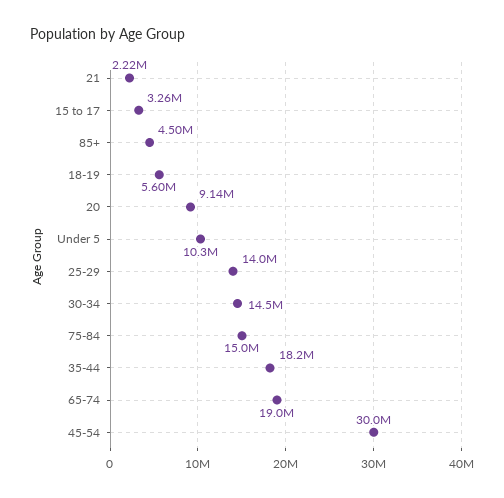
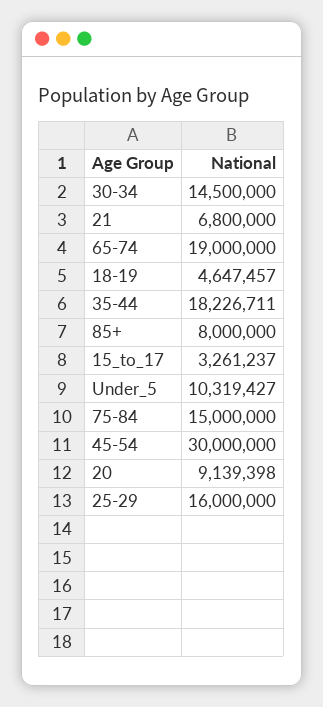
  {
-   "21": 2220000,
+   "21": 6800000,
    "15 to 17": 3261237,
-   "85+": 4500000,
+   "85+": 8000000,
-   "18-19": 5600000,
+   "18-19": 4647457,
    "20": 9139398,
    "Under 5": 10319427,
-   "25-29": 14000000,
+   "25-29": 16000000,
    "30-34": 14500000,
    "75-84": 15000000,
    "35-44": 18226711,
    "65-74": 19000000,
    "45-54": 30000000
  }

